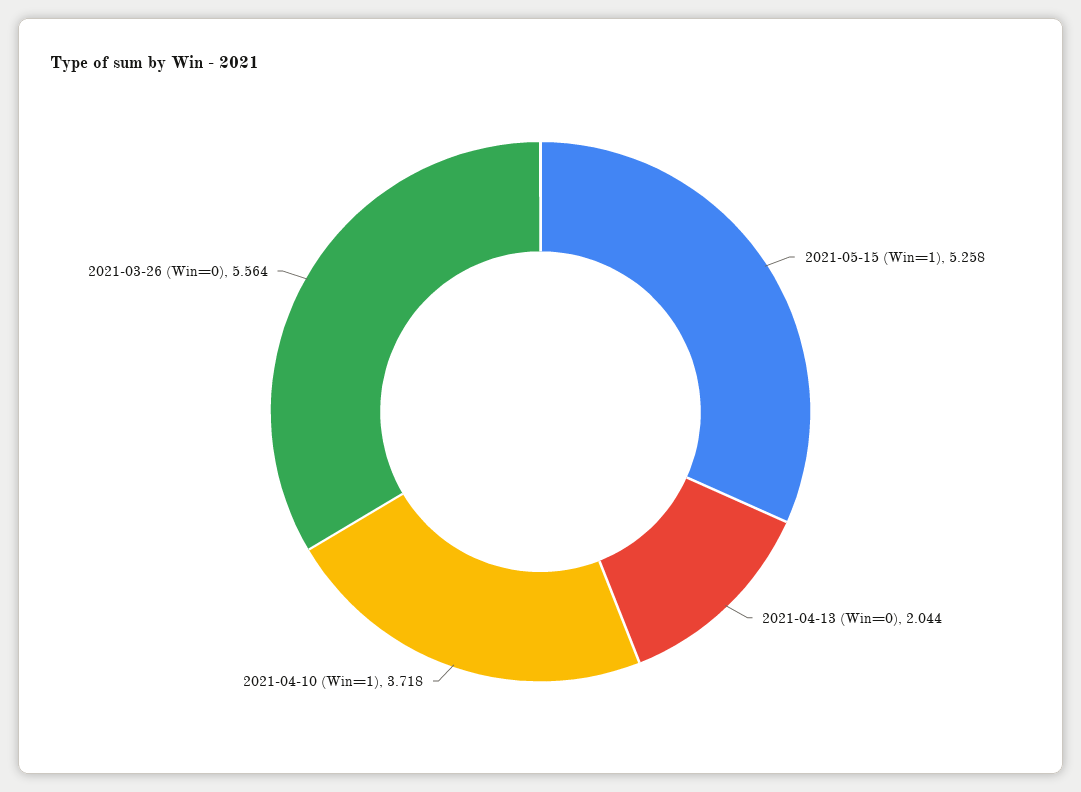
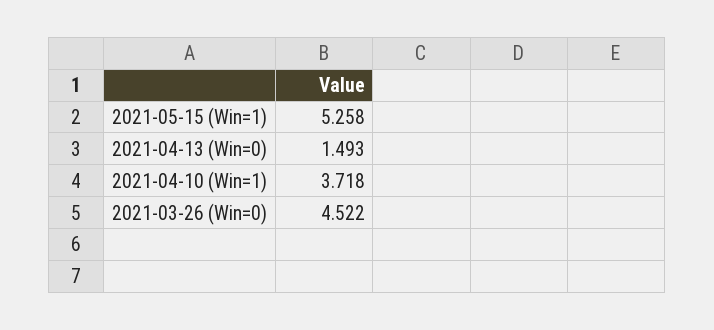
  {
    "2021-05-15 (Win=1)": 5.258,
-   "2021-04-13 (Win=0)": 2.044,
+   "2021-04-13 (Win=0)": 1.493,
    "2021-04-10 (Win=1)": 3.718,
-   "2021-03-26 (Win=0)": 5.564
+   "2021-03-26 (Win=0)": 4.522
  }

